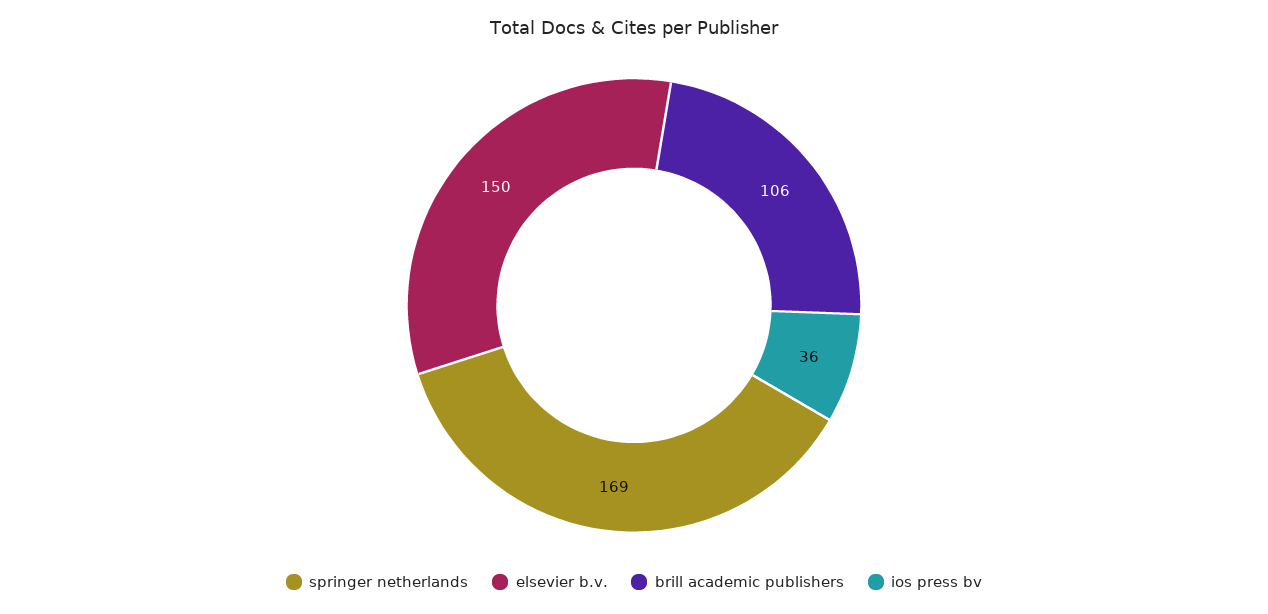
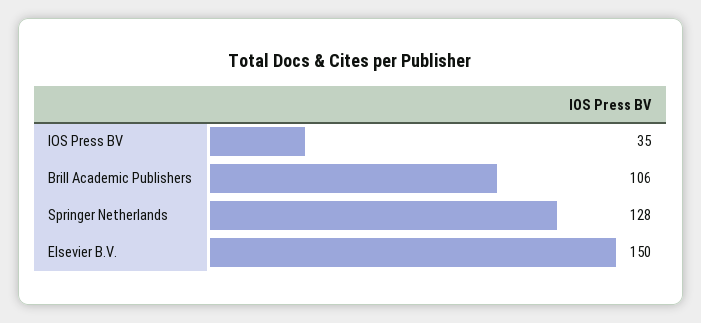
  {
-   "springer netherlands": 169,
+   "springer netherlands": 128,
    "elsevier b.v.": 150,
    "brill academic publishers": 106,
-   "ios press bv": 36
+   "ios press bv": 35
  }

